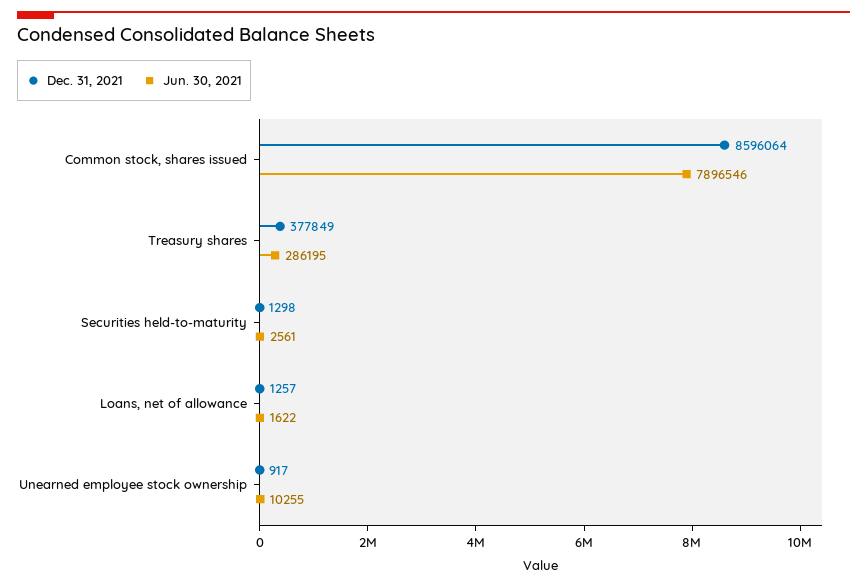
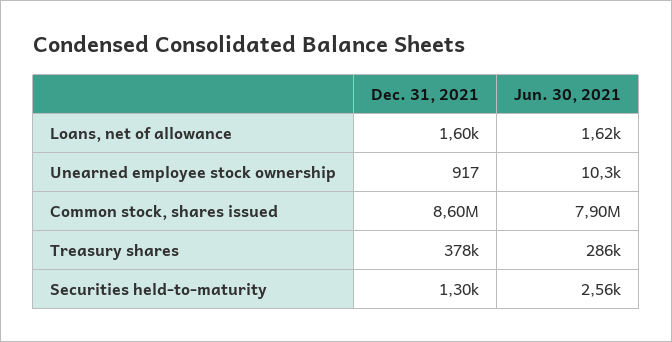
  {
    "Dec. 31, 2021": {
      "Common stock, shares issued": 8596064,
      "Treasury shares": 377849,
      "Securities held-to-maturity": 1298,
-     "Loans, net of allowance": 1257,
+     "Loans, net of allowance": 1600,
      "Unearned employee stock ownership": 917
    },
    "Jun. 30, 2021": {
      "Common stock, shares issued": 7896546,
      "Treasury shares": 286195,
      "Securities held-to-maturity": 2561,
      "Loans, net of allowance": 1622,
      "Unearned employee stock ownership": 10255
    }
  }

